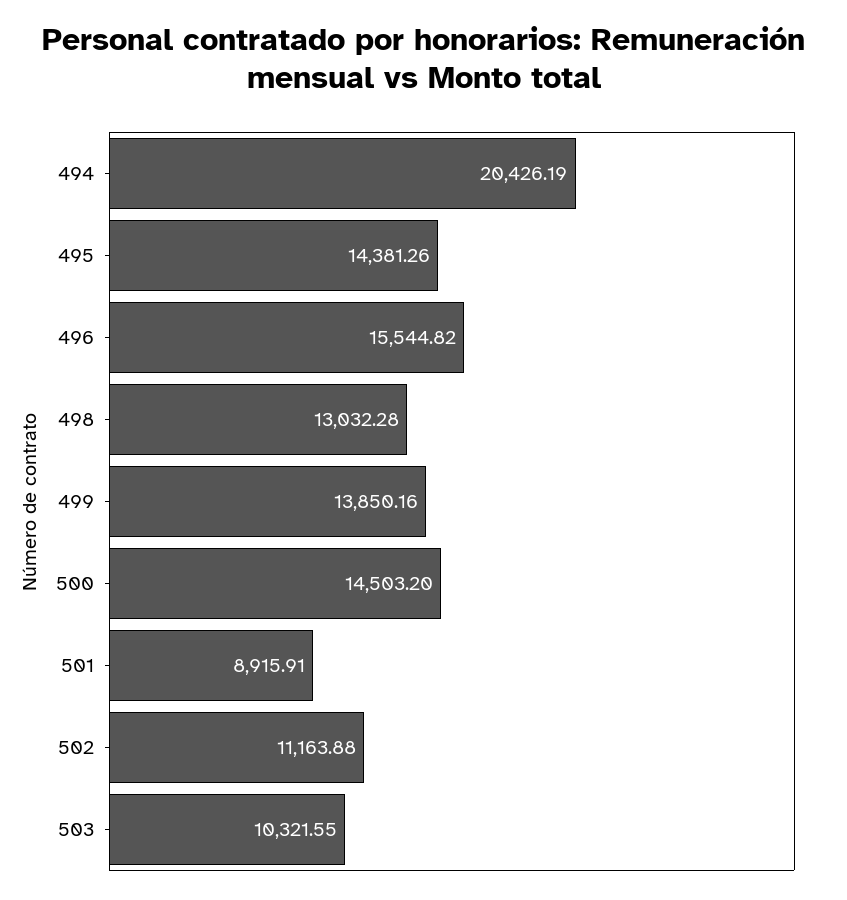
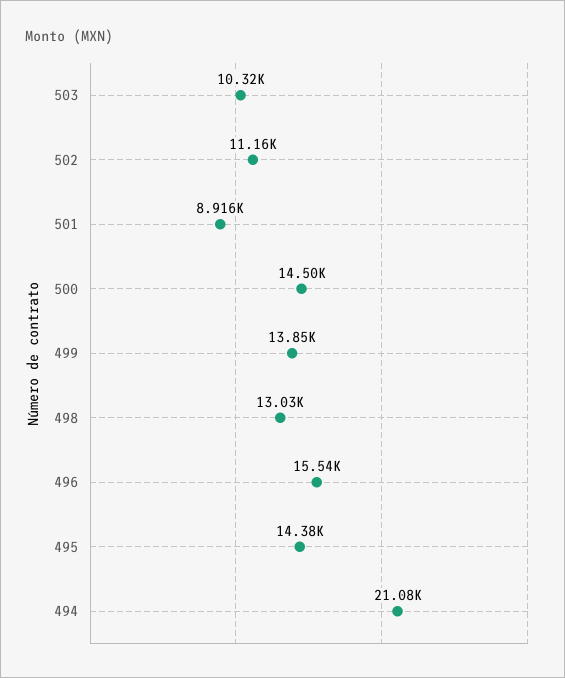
  {
-   "494": 20426.19,
+   "494": 21080,
    "495": 14381.26,
    "496": 15544.82,
    "498": 13032.28,
    "499": 13850.16,
    "500": 14503.2,
    "501": 8915.91,
    "502": 11163.88,
    "503": 10321.55
  }

